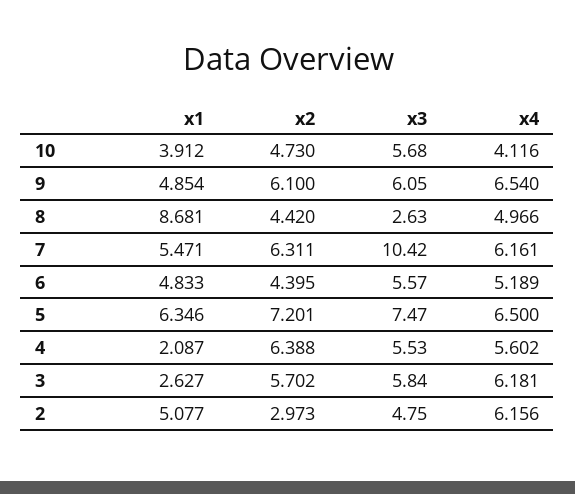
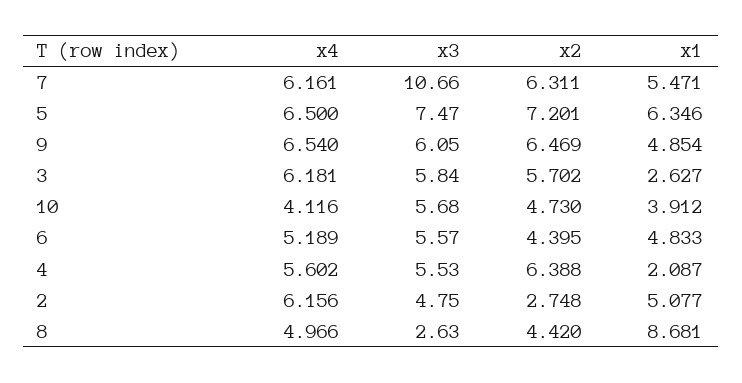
  {
    "x1": {
      "10": 3.912,
      "9": 4.854,
      "8": 8.681,
      "7": 5.471,
      "6": 4.833,
      "5": 6.346,
      "4": 2.087,
      "3": 2.627,
      "2": 5.077
    },
    "x2": {
      "10": 4.73,
-     "9": 6.1,
+     "9": 6.469,
      "8": 4.42,
      "7": 6.311,
      "6": 4.395,
      "5": 7.201,
      "4": 6.388,
      "3": 5.702,
-     "2": 2.973
+     "2": 2.748
    },
    "x3": {
      "10": 5.68,
      "9": 6.05,
      "8": 2.63,
-     "7": 10.42,
+     "7": 10.66,
      "6": 5.57,
      "5": 7.47,
      "4": 5.53,
      "3": 5.84,
      "2": 4.75
    },
    "x4": {
      "10": 4.116,
      "9": 6.54,
      "8": 4.966,
      "7": 6.161,
      "6": 5.189,
      "5": 6.5,
      "4": 5.602,
      "3": 6.181,
      "2": 6.156
    }
  }

